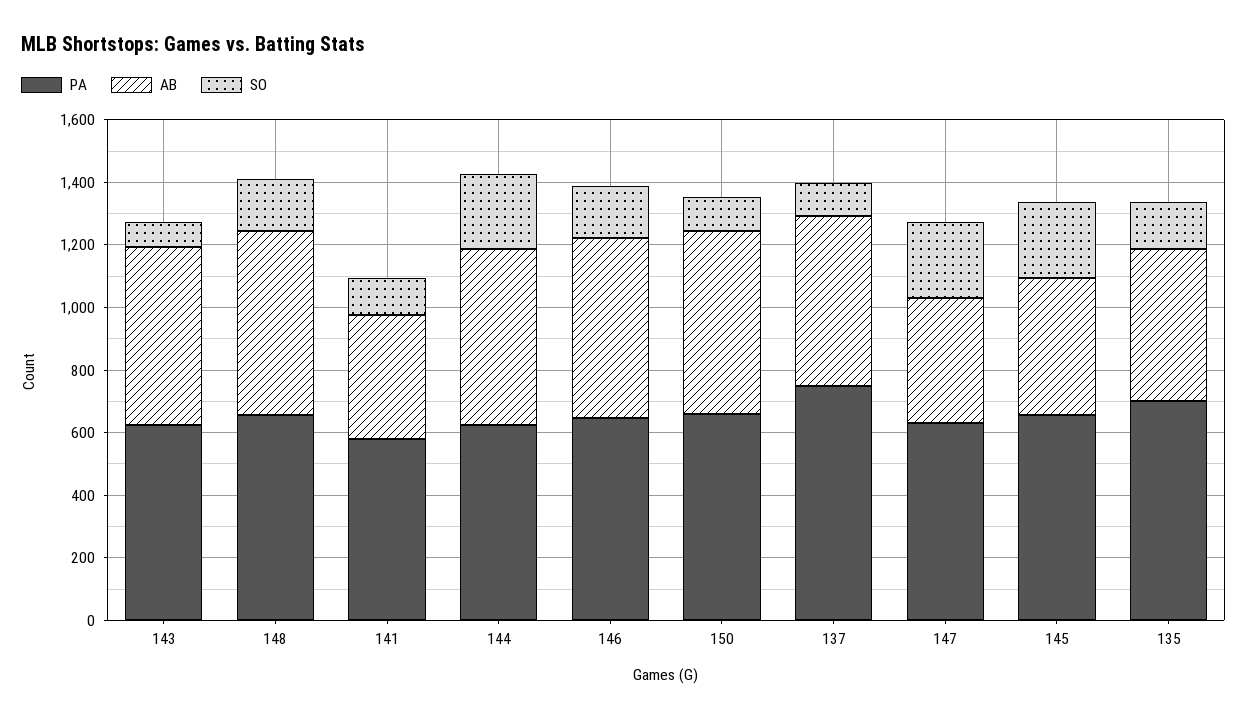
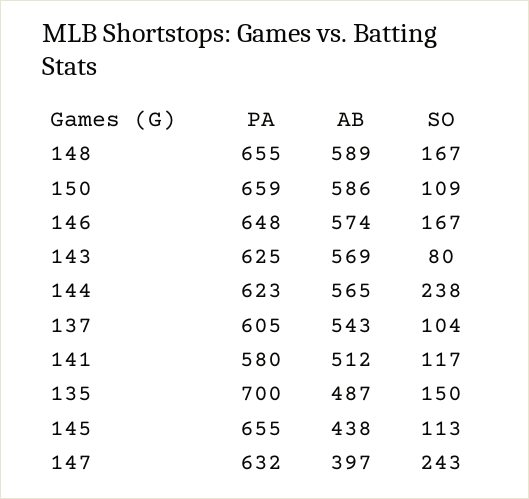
  {
    "PA": {
      "143": 625,
      "148": 655,
      "141": 580,
      "144": 623,
      "146": 648,
      "150": 659,
-     "137": 750,
+     "137": 605,
      "147": 632,
      "145": 655,
      "135": 700
    },
    "AB": {
      "143": 569,
      "148": 589,
-     "141": 400,
+     "141": 512,
      "144": 565,
      "146": 574,
      "150": 586,
      "137": 543,
      "147": 397,
      "145": 438,
      "135": 487
    },
    "SO": {
      "143": 80,
      "148": 167,
      "141": 117,
      "144": 238,
      "146": 167,
      "150": 109,
      "137": 104,
      "147": 243,
-     "145": 250,
+     "145": 113,
      "135": 150
    }
  }

